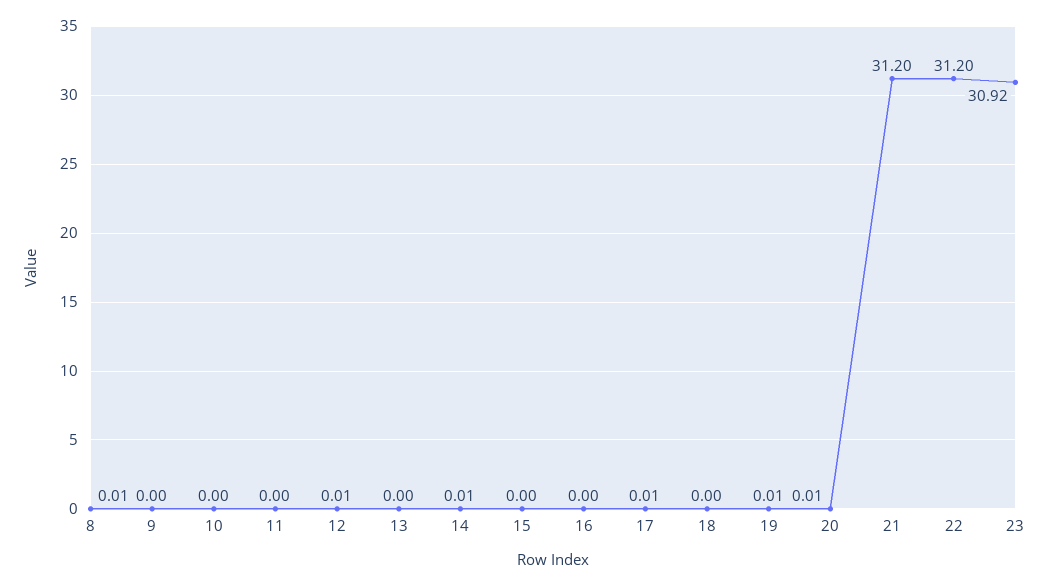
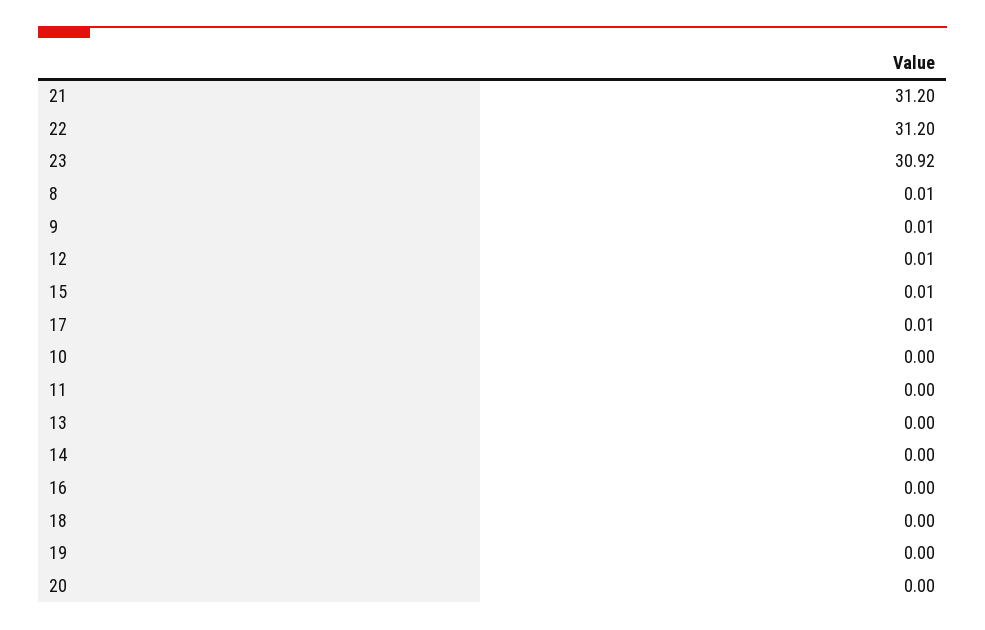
  {
    "8": 0.01,
-   "9": 0,
+   "9": 0.01,
    "10": 0,
    "11": 0,
    "12": 0.01,
    "13": 0,
-   "14": 0.01,
+   "14": 0,
-   "15": 0,
+   "15": 0.01,
    "16": 0,
    "17": 0.01,
    "18": 0,
-   "19": 0.01,
+   "19": 0,
-   "20": 0.01,
+   "20": 0,
    "21": 31.2,
    "22": 31.2,
    "23": 30.92
  }

